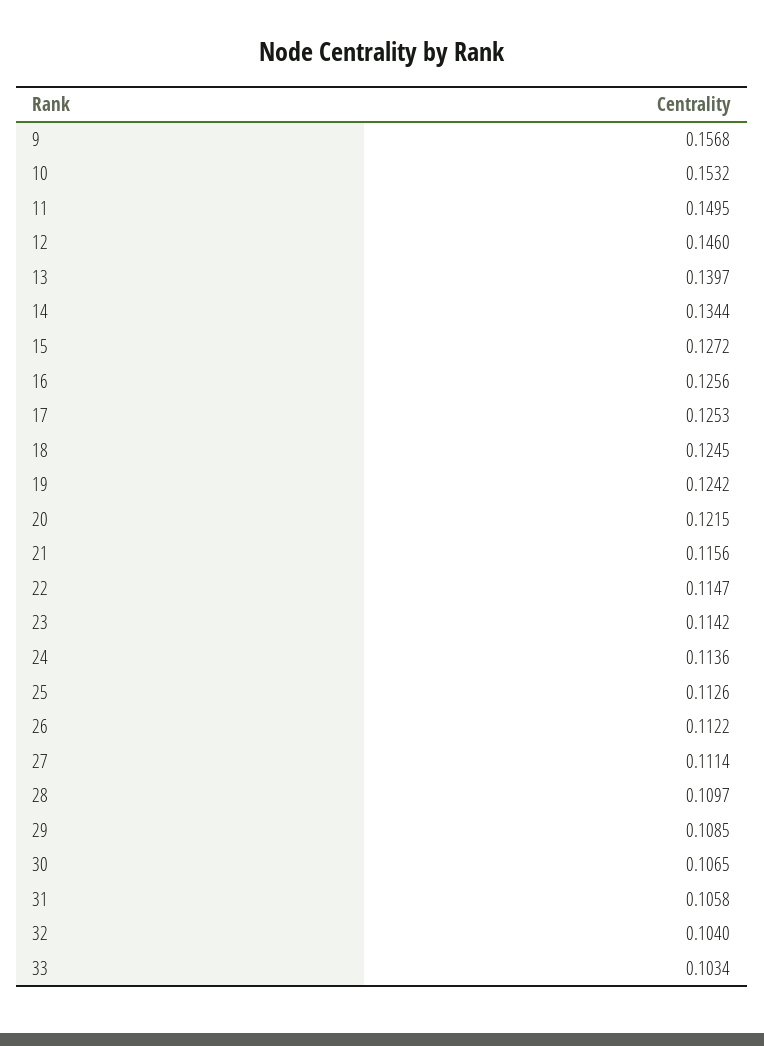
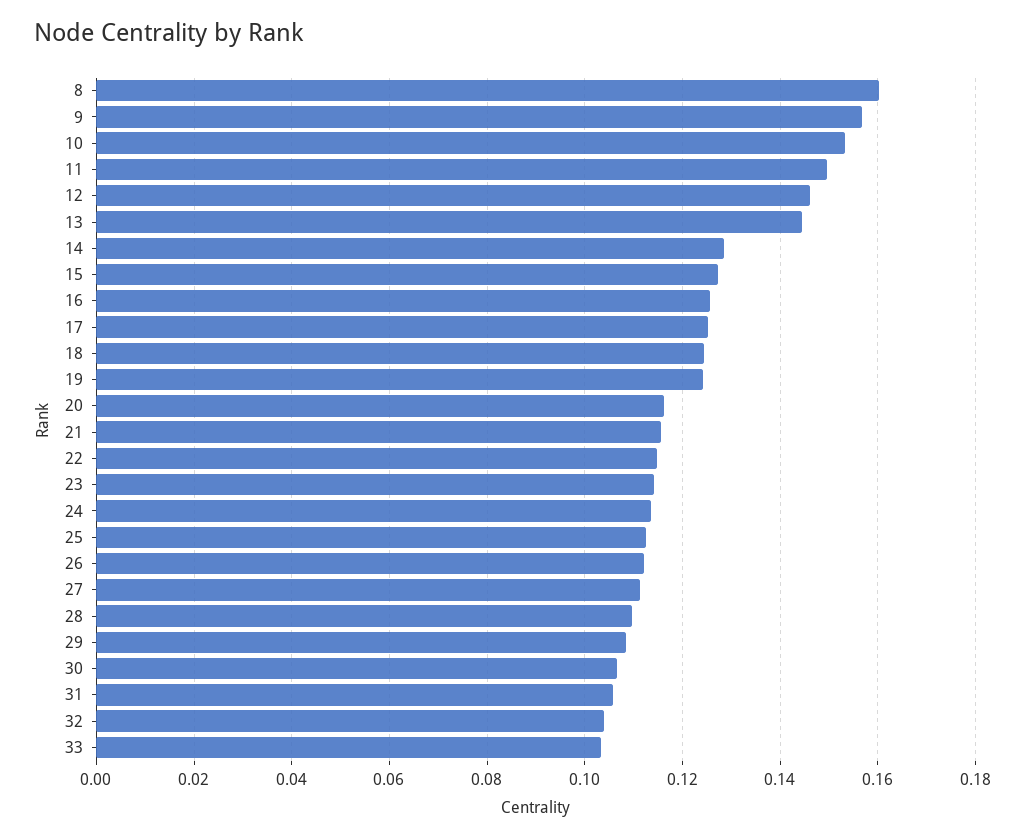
  {
    "9": 0.1568,
    "10": 0.1532,
    "11": 0.1495,
    "12": 0.146,
-   "13": 0.1397,
+   "13": 0.144,
-   "14": 0.1344,
+   "14": 0.128,
    "15": 0.1272,
    "16": 0.1256,
    "17": 0.1253,
    "18": 0.1245,
    "19": 0.1242,
-   "20": 0.1215,
+   "20": 0.116,
    "21": 0.1156,
    "22": 0.1147,
    "23": 0.1142,
    "24": 0.1136,
    "25": 0.1126,
    "26": 0.1122,
    "27": 0.1114,
    "28": 0.1097,
    "29": 0.1085,
    "30": 0.1065,
    "31": 0.1058,
    "32": 0.104,
-   "33": 0.1034
+   "33": 0.1034,
+   "8": 0.16
  }

